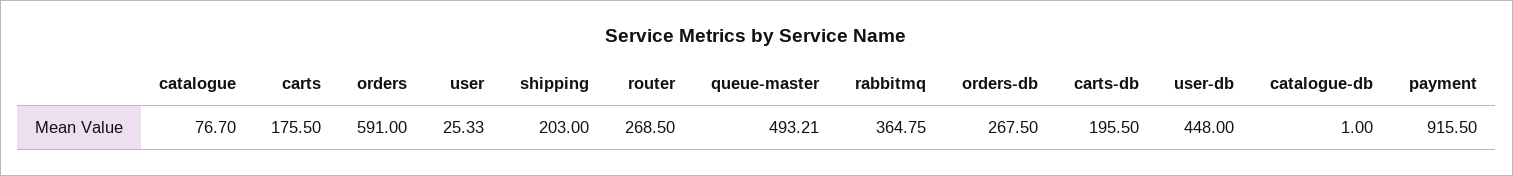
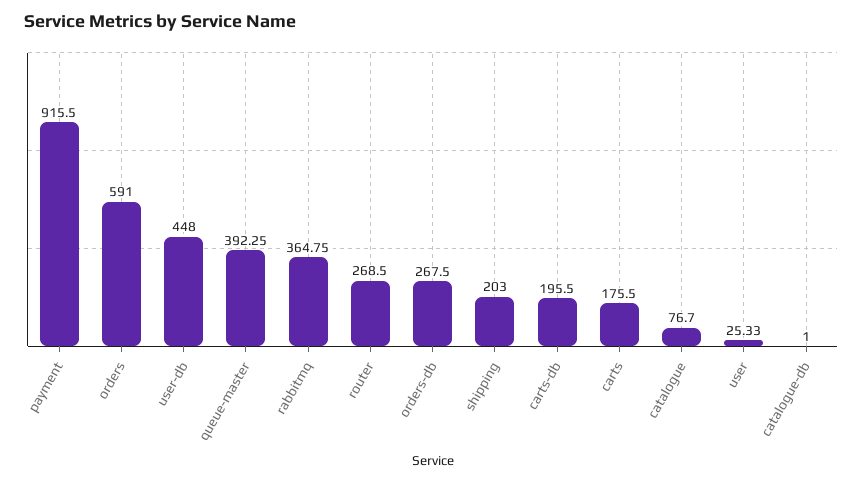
  {
    "catalogue": 76.7,
    "carts": 175.5,
    "orders": 591,
    "user": 25.33,
    "shipping": 203,
    "router": 268.5,
-   "queue-master": 493.21,
+   "queue-master": 392.25,
    "rabbitmq": 364.75,
    "orders-db": 267.5,
    "carts-db": 195.5,
    "user-db": 448,
    "catalogue-db": 1,
    "payment": 915.5
  }

